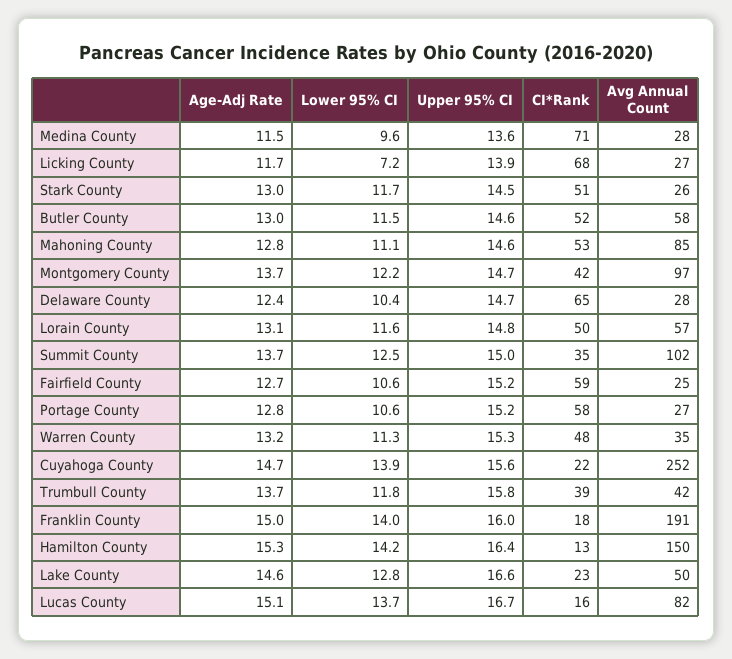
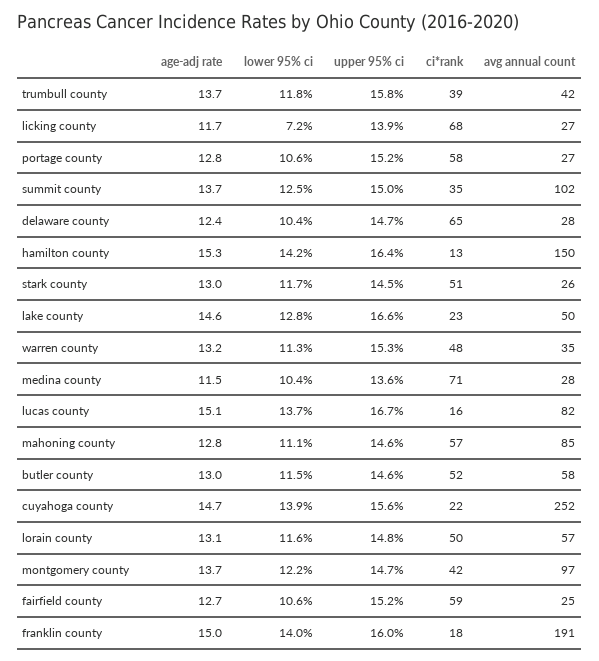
  {
    "Age-Adj Rate": {
      "Medina County": 11.5,
      "Licking County": 11.7,
      "Stark County": 13,
      "Butler County": 13,
      "Mahoning County": 12.8,
      "Montgomery County": 13.7,
      "Delaware County": 12.4,
      "Lorain County": 13.1,
      "Summit County": 13.7,
      "Fairfield County": 12.7,
      "Portage County": 12.8,
      "Warren County": 13.2,
      "Cuyahoga County": 14.7,
      "Trumbull County": 13.7,
      "Franklin County": 15,
      "Hamilton County": 15.3,
      "Lake County": 14.6,
      "Lucas County": 15.1
    },
    "Lower 95% CI": {
-     "Medina County": 9.6,
+     "Medina County": 10.4,
      "Licking County": 7.2,
      "Stark County": 11.7,
      "Butler County": 11.5,
      "Mahoning County": 11.1,
      "Montgomery County": 12.2,
      "Delaware County": 10.4,
      "Lorain County": 11.6,
      "Summit County": 12.5,
      "Fairfield County": 10.6,
      "Portage County": 10.6,
      "Warren County": 11.3,
      "Cuyahoga County": 13.9,
      "Trumbull County": 11.8,
      "Franklin County": 14,
      "Hamilton County": 14.2,
      "Lake County": 12.8,
      "Lucas County": 13.7
    },
    "Upper 95% CI": {
      "Medina County": 13.6,
      "Licking County": 13.9,
      "Stark County": 14.5,
      "Butler County": 14.6,
      "Mahoning County": 14.6,
      "Montgomery County": 14.7,
      "Delaware County": 14.7,
      "Lorain County": 14.8,
      "Summit County": 15,
      "Fairfield County": 15.2,
      "Portage County": 15.2,
      "Warren County": 15.3,
      "Cuyahoga County": 15.6,
      "Trumbull County": 15.8,
      "Franklin County": 16,
      "Hamilton County": 16.4,
      "Lake County": 16.6,
      "Lucas County": 16.7
    },
    "CI*Rank": {
      "Medina County": 71,
      "Licking County": 68,
      "Stark County": 51,
      "Butler County": 52,
-     "Mahoning County": 53,
+     "Mahoning County": 57,
      "Montgomery County": 42,
      "Delaware County": 65,
      "Lorain County": 50,
      "Summit County": 35,
      "Fairfield County": 59,
      "Portage County": 58,
      "Warren County": 48,
      "Cuyahoga County": 22,
      "Trumbull County": 39,
      "Franklin County": 18,
      "Hamilton County": 13,
      "Lake County": 23,
      "Lucas County": 16
    },
    "Avg Annual Count": {
      "Medina County": 28,
      "Licking County": 27,
      "Stark County": 26,
      "Butler County": 58,
      "Mahoning County": 85,
      "Montgomery County": 97,
      "Delaware County": 28,
      "Lorain County": 57,
      "Summit County": 102,
      "Fairfield County": 25,
      "Portage County": 27,
      "Warren County": 35,
      "Cuyahoga County": 252,
      "Trumbull County": 42,
      "Franklin County": 191,
      "Hamilton County": 150,
      "Lake County": 50,
      "Lucas County": 82
    }
  }

